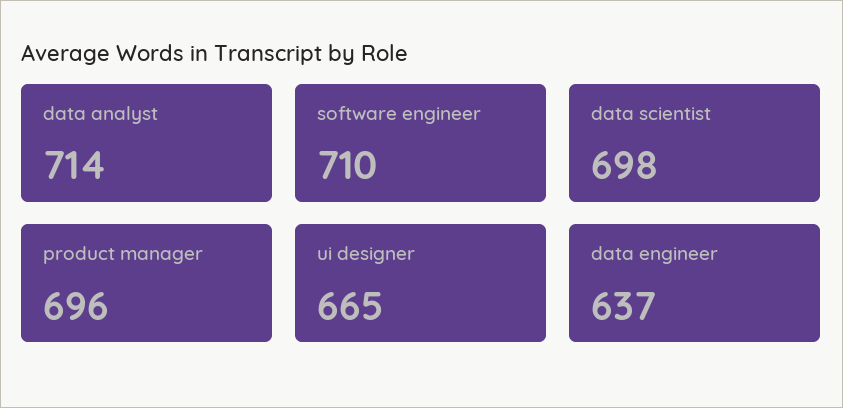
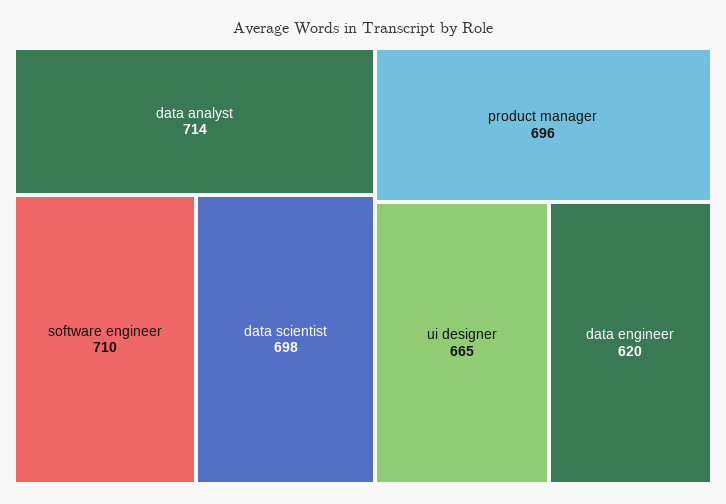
  {
    "data analyst": 714,
    "software engineer": 710,
    "data scientist": 698,
    "product manager": 696,
    "ui designer": 665,
-   "data engineer": 637
+   "data engineer": 620
  }

